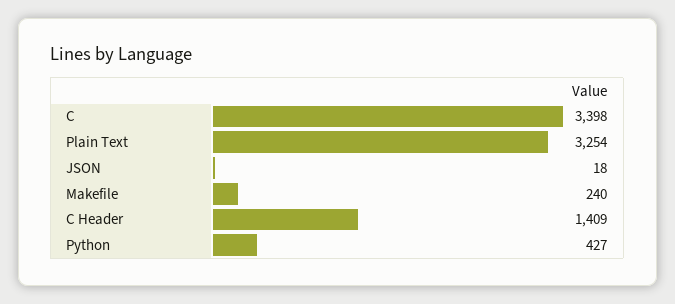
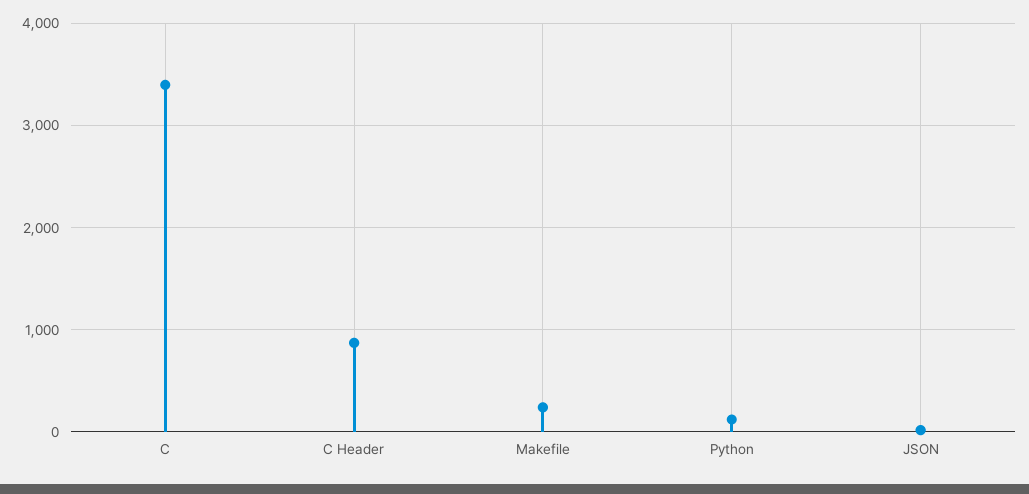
  {
    "C": 3398,
-   "Plain Text": 3254,
    "JSON": 18,
    "Makefile": 240,
-   "C Header": 1409,
+   "C Header": 900,
-   "Python": 427
+   "Python": 100
  }

